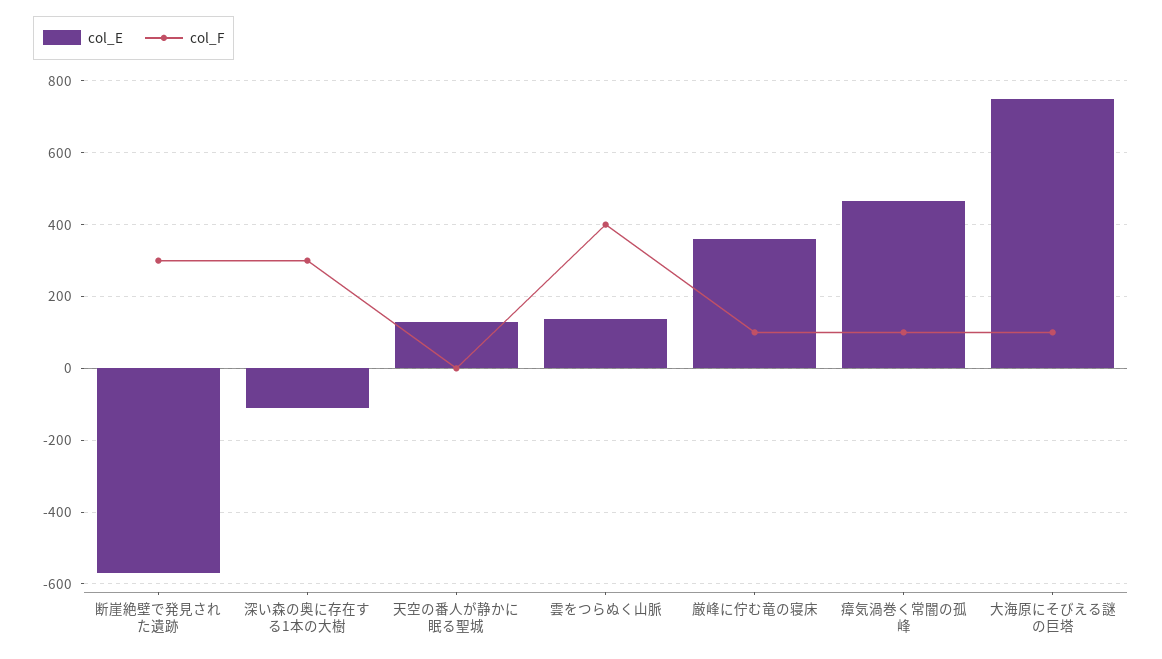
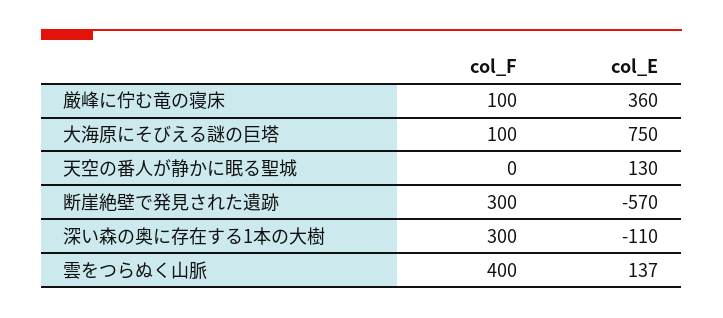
  {
    "col_E": {
      "断崖絶壁で発見された遺跡": -570,
      "深い森の奥に存在する1本の大樹": -110,
      "天空の番人が静かに眠る聖城": 130,
      "雲をつらぬく山脈": 137,
      "厳峰に佇む竜の寝床": 360,
-     "瘴気渦巻く常闇の孤峰": 460,
      "大海原にそびえる謎の巨塔": 750
    },
    "col_F": {
      "断崖絶壁で発見された遺跡": 300,
      "深い森の奥に存在する1本の大樹": 300,
      "天空の番人が静かに眠る聖城": 0,
      "雲をつらぬく山脈": 400,
      "厳峰に佇む竜の寝床": 100,
-     "瘴気渦巻く常闇の孤峰": 100,
      "大海原にそびえる謎の巨塔": 100
    }
  }

